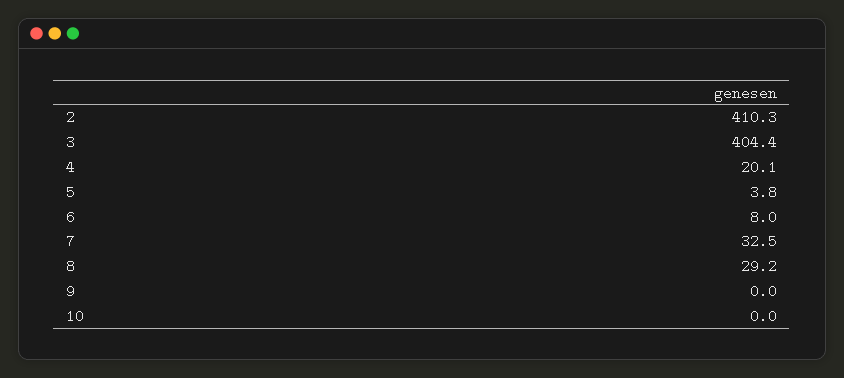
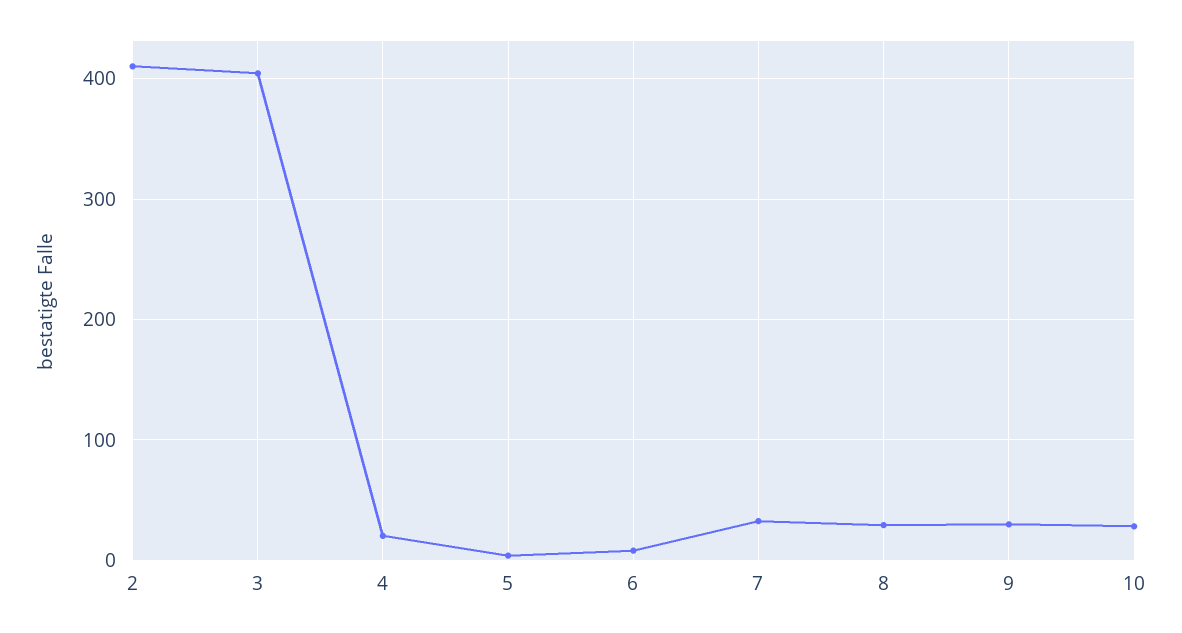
  {
    "2": 410.3,
    "3": 404.4,
    "4": 20.1,
    "5": 3.8,
    "6": 8,
    "7": 32.5,
    "8": 29.2,
-   "9": 0,
+   "9": 30,
-   "10": 0
+   "10": 30
  }

